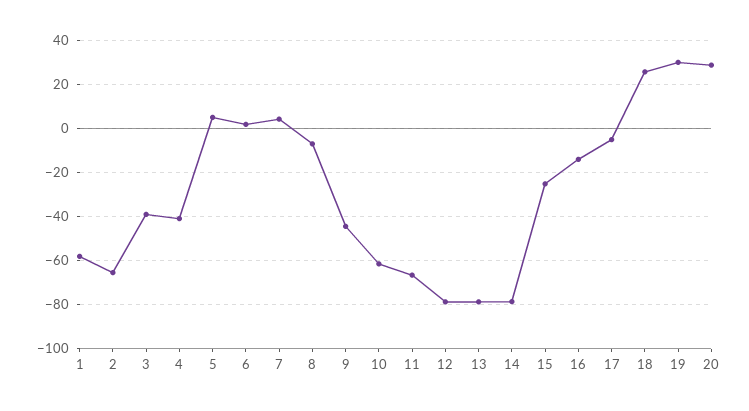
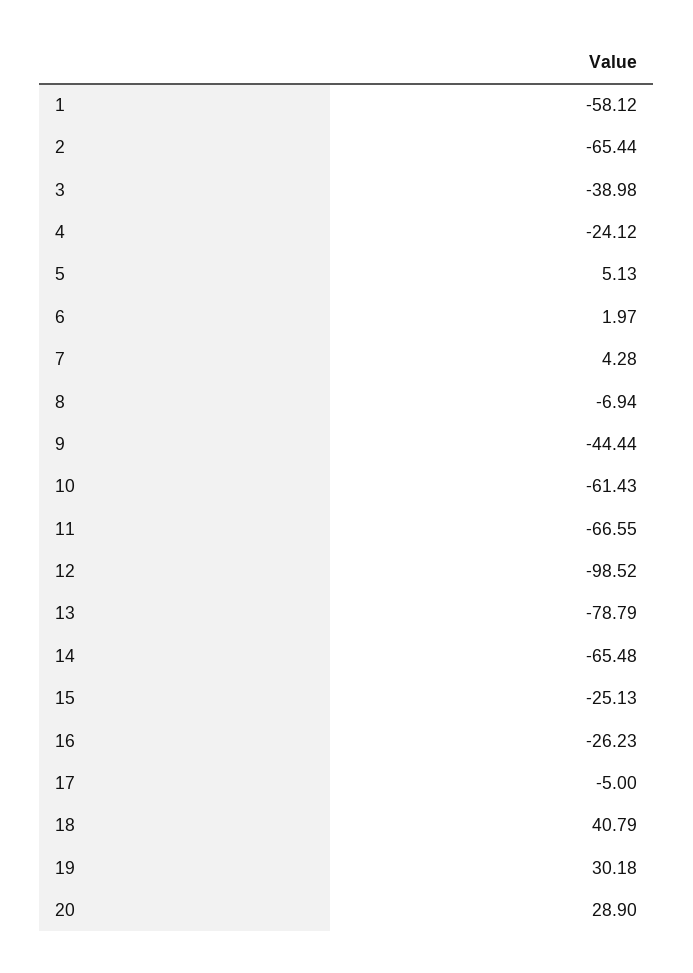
  {
    "1": -58.12,
    "2": -65.44,
    "3": -38.98,
-   "4": -40,
+   "4": -24.12,
    "5": 5.13,
    "6": 1.97,
    "7": 4.28,
    "8": -6.94,
    "9": -44.44,
    "10": -61.43,
    "11": -66.55,
-   "12": -80,
+   "12": -98.52,
    "13": -78.79,
-   "14": -80,
+   "14": -65.48,
    "15": -25.13,
-   "16": -15,
+   "16": -26.23,
    "17": -5,
-   "18": 25,
+   "18": 40.79,
    "19": 30.18,
    "20": 28.9
  }

